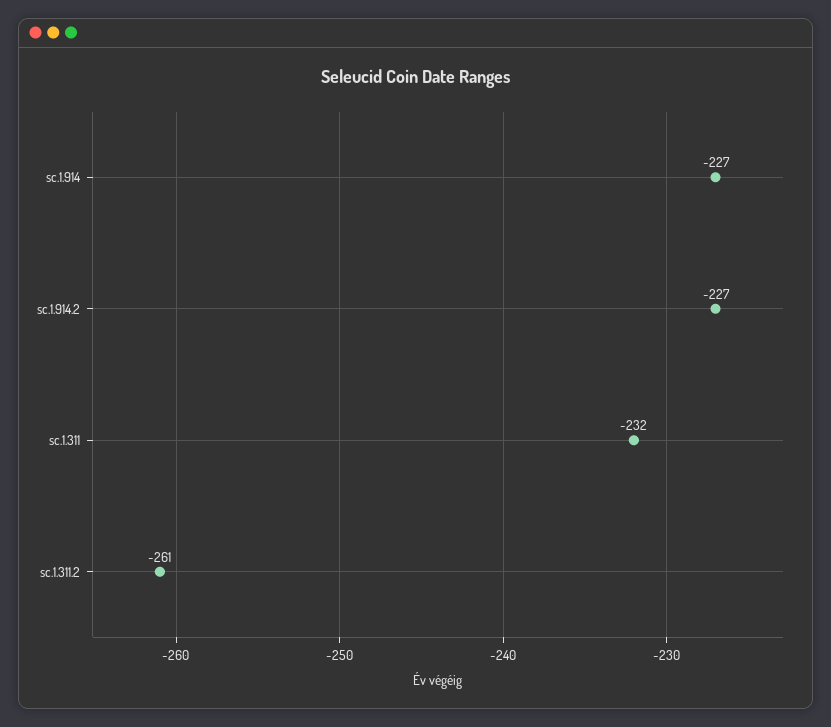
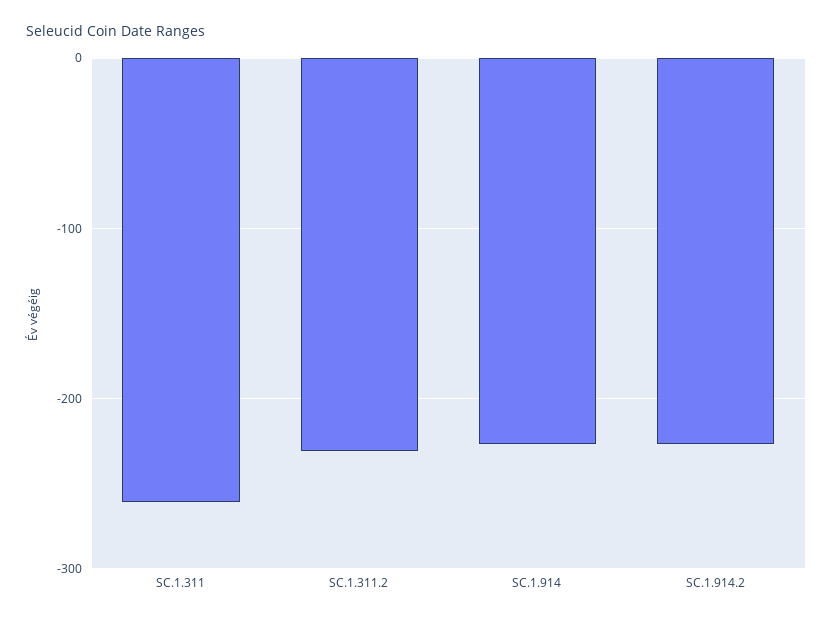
  {
    "sc.1.914": -227,
    "sc.1.914.2": -227,
-   "sc.1.311": -232,
+   "sc.1.311": -260,
-   "sc.1.311.2": -261
+   "sc.1.311.2": -230
  }

